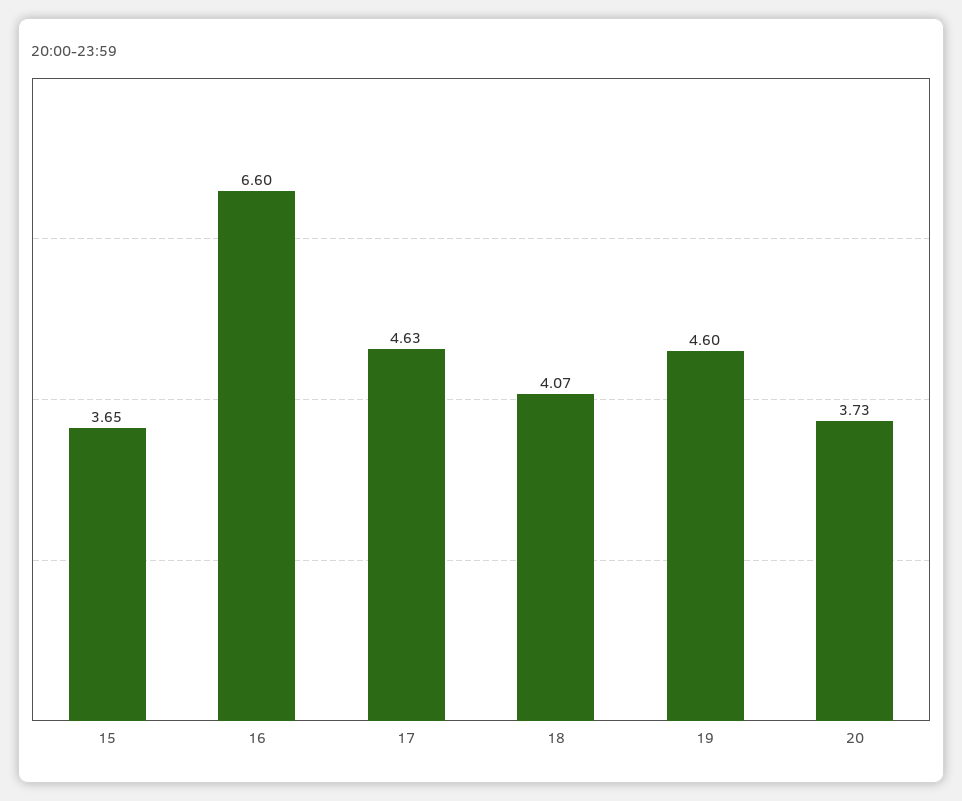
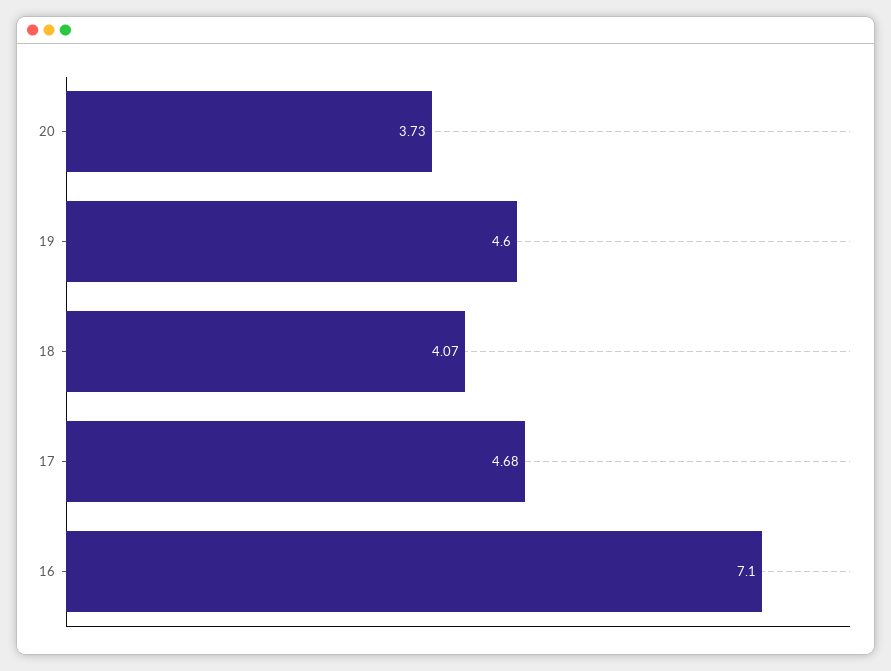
  {
-   "15": 3.65,
-   "16": 6.6,
+   "16": 7.1,
-   "17": 4.63,
+   "17": 4.68,
    "18": 4.07,
    "19": 4.6,
    "20": 3.73
  }

